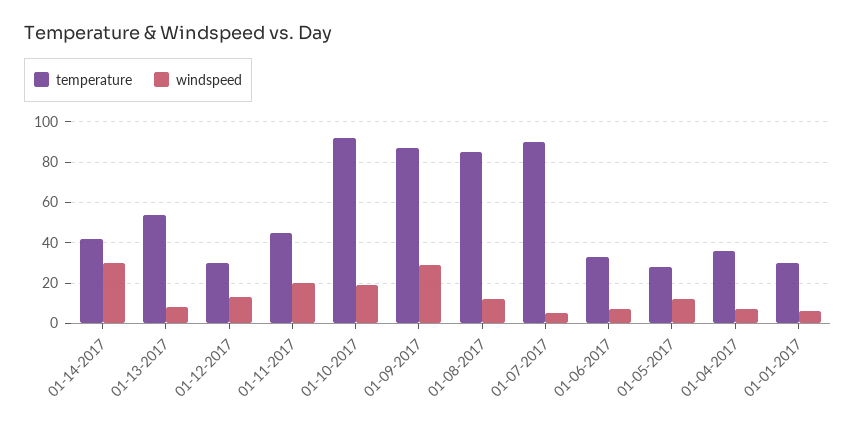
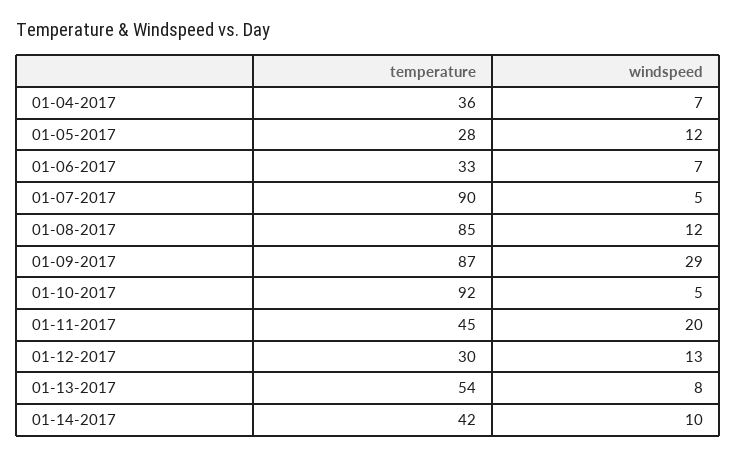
  {
    "temperature": {
      "01-14-2017": 42,
      "01-13-2017": 54,
      "01-12-2017": 30,
      "01-11-2017": 45,
      "01-10-2017": 92,
      "01-09-2017": 87,
      "01-08-2017": 85,
      "01-07-2017": 90,
      "01-06-2017": 33,
      "01-05-2017": 28,
-     "01-04-2017": 36,
+     "01-04-2017": 36
-     "01-01-2017": 30
    },
    "windspeed": {
-     "01-14-2017": 30,
+     "01-14-2017": 10,
      "01-13-2017": 8,
      "01-12-2017": 13,
      "01-11-2017": 20,
-     "01-10-2017": 20,
+     "01-10-2017": 5,
      "01-09-2017": 29,
      "01-08-2017": 12,
      "01-07-2017": 5,
      "01-06-2017": 7,
      "01-05-2017": 12,
-     "01-04-2017": 7,
+     "01-04-2017": 7
-     "01-01-2017": 5
    }
  }

